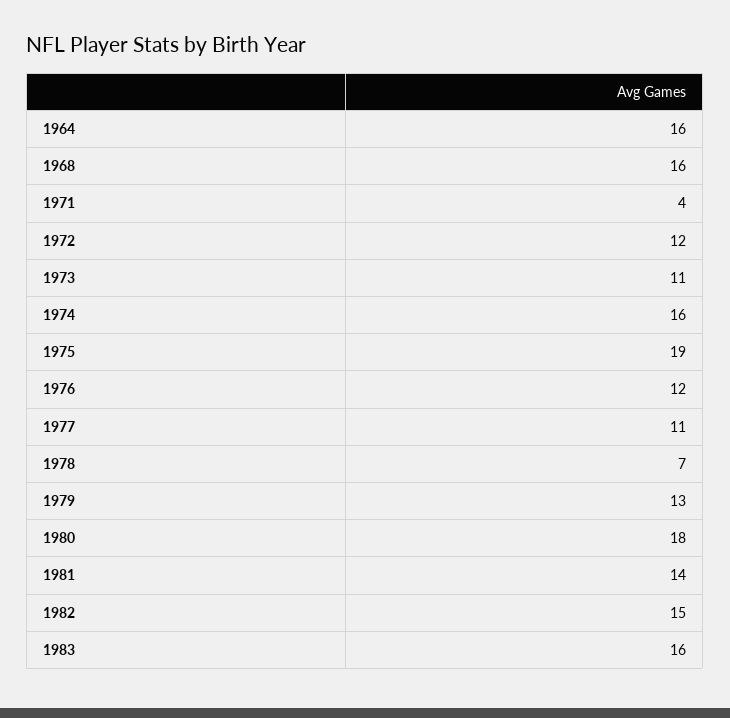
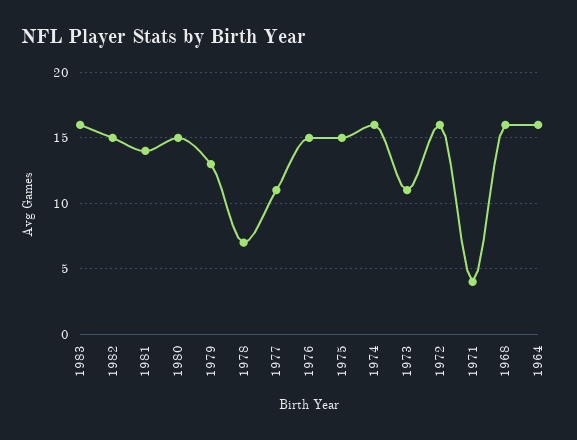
  {
    "1964": 16,
    "1968": 16,
    "1971": 4,
-   "1972": 12,
+   "1972": 16,
    "1973": 11,
    "1974": 16,
-   "1975": 19,
+   "1975": 15,
-   "1976": 12,
+   "1976": 15,
    "1977": 11,
    "1978": 7,
    "1979": 13,
-   "1980": 18,
+   "1980": 15,
    "1981": 14,
    "1982": 15,
    "1983": 16
  }

